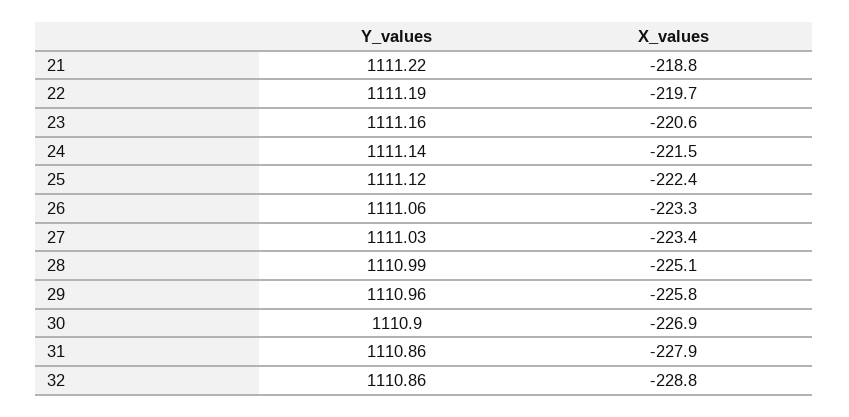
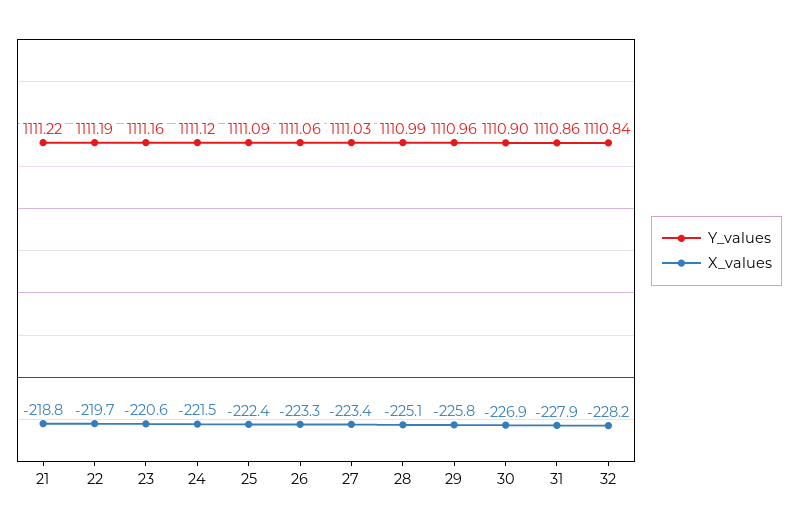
  {
    "Y_values": {
      "21": 1111.22,
      "22": 1111.19,
      "23": 1111.16,
-     "24": 1111.14,
+     "24": 1111.12,
-     "25": 1111.12,
+     "25": 1111.09,
      "26": 1111.06,
      "27": 1111.03,
      "28": 1110.99,
      "29": 1110.96,
      "30": 1110.9,
      "31": 1110.86,
-     "32": 1110.86
+     "32": 1110.84
    },
    "X_values": {
      "21": -218.8,
      "22": -219.7,
      "23": -220.6,
      "24": -221.5,
      "25": -222.4,
      "26": -223.3,
      "27": -223.4,
      "28": -225.1,
      "29": -225.8,
      "30": -226.9,
      "31": -227.9,
-     "32": -228.8
+     "32": -228.2
    }
  }

